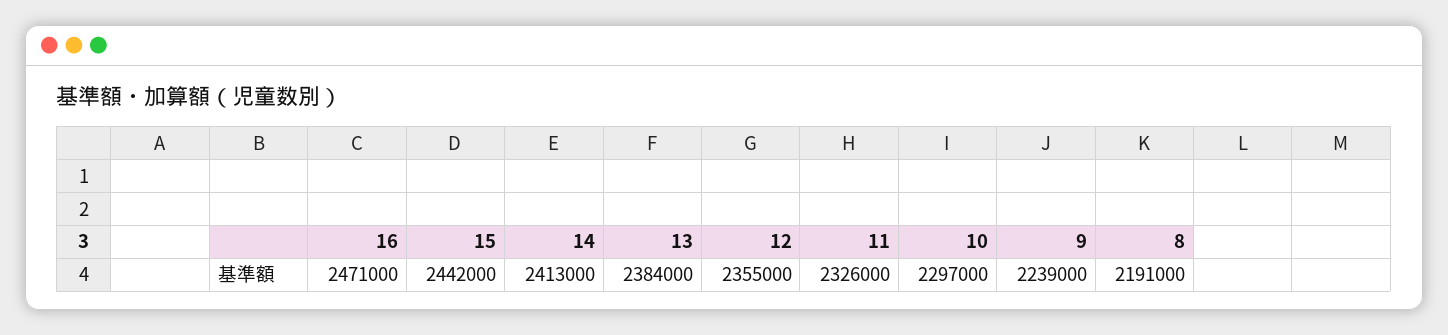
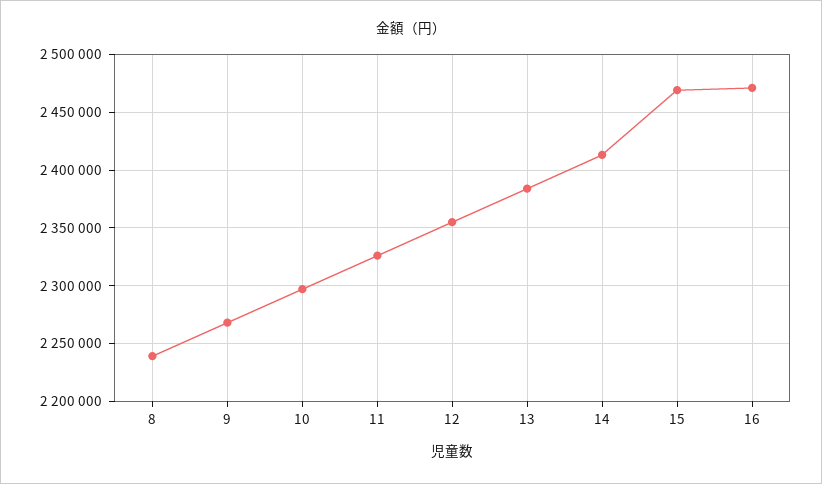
  {
    "16": 2471000,
-   "15": 2442000,
+   "15": 2470000,
    "14": 2413000,
    "13": 2384000,
    "12": 2355000,
    "11": 2326000,
    "10": 2297000,
-   "9": 2239000,
+   "9": 2270000,
-   "8": 2191000
+   "8": 2240000
  }

